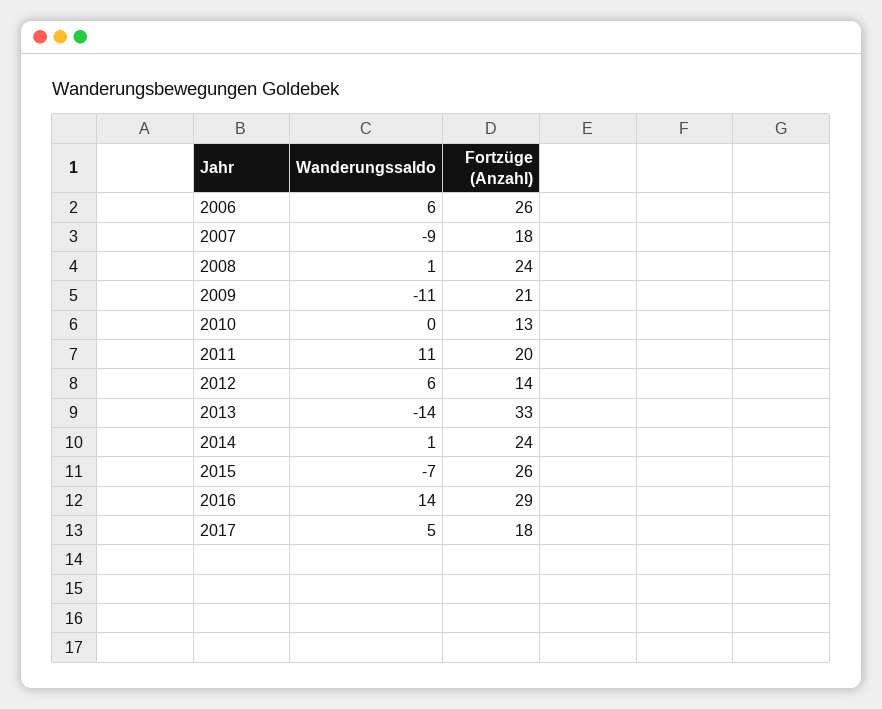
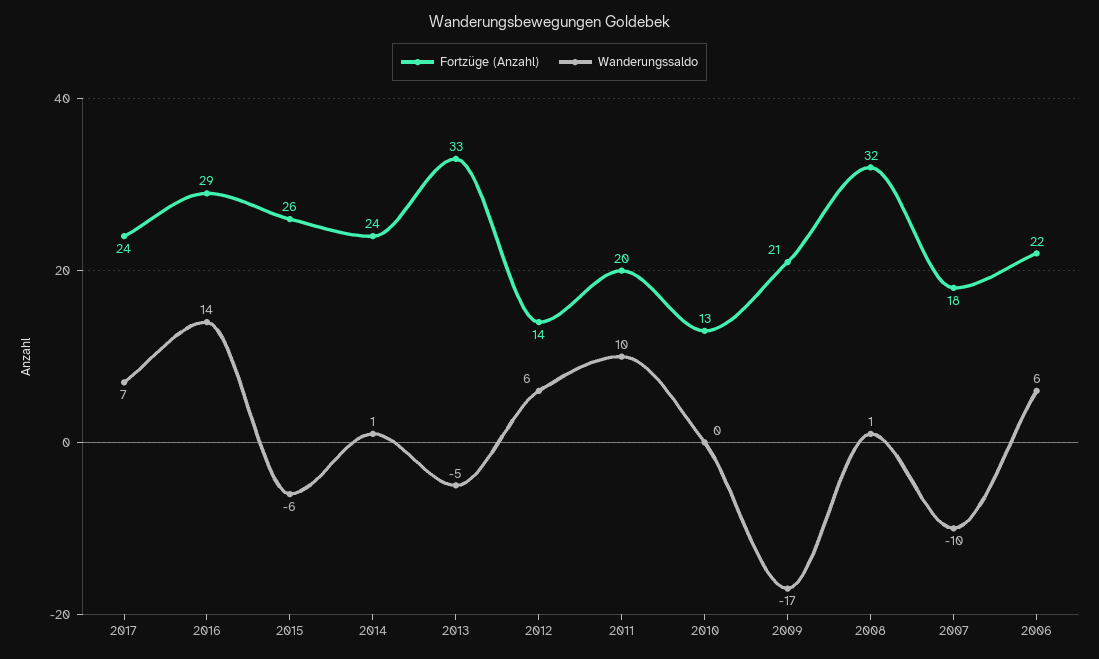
  {
    "Wanderungssaldo": {
      "2006": 6,
-     "2007": -9,
+     "2007": -10,
      "2008": 1,
-     "2009": -11,
+     "2009": -17,
      "2010": 0,
-     "2011": 11,
+     "2011": 10,
      "2012": 6,
-     "2013": -14,
+     "2013": -5,
      "2014": 1,
-     "2015": -7,
+     "2015": -6,
      "2016": 14,
-     "2017": 5
+     "2017": 7
    },
    "Fortzüge (Anzahl)": {
-     "2006": 26,
+     "2006": 22,
      "2007": 18,
-     "2008": 24,
+     "2008": 32,
      "2009": 21,
      "2010": 13,
      "2011": 20,
      "2012": 14,
      "2013": 33,
      "2014": 24,
      "2015": 26,
      "2016": 29,
-     "2017": 18
+     "2017": 24
    }
  }

